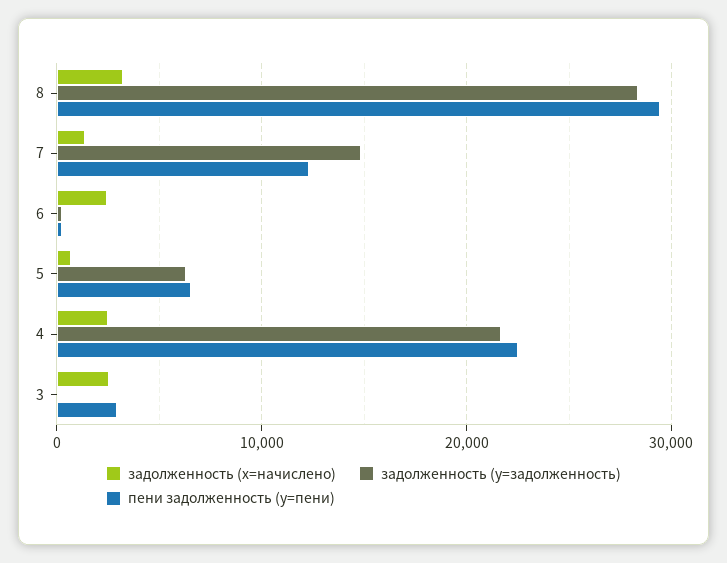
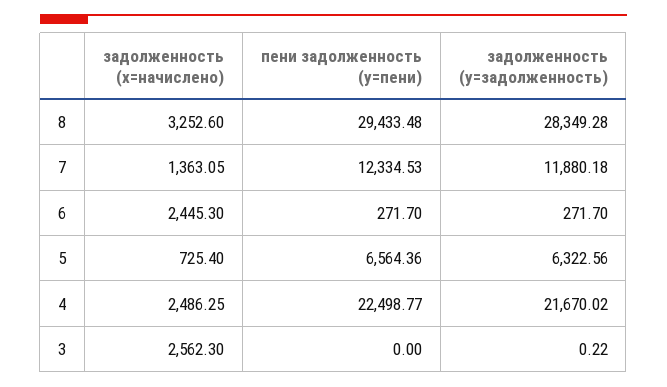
  {
    "задолженность (x=начислено)": {
      "8": 3252.6,
      "7": 1363.05,
      "6": 2445.3,
      "5": 725.4,
      "4": 2486.25,
      "3": 2562.3
    },
    "задолженность (y=задолженность)": {
      "8": 28349.28,
-     "7": 15000,
+     "7": 11880.18,
      "6": 271.7,
      "5": 6322.56,
      "4": 21670.02,
      "3": 0.22
    },
    "пени задолженность (y=пени)": {
      "8": 29433.48,
      "7": 12334.53,
      "6": 271.7,
      "5": 6564.36,
      "4": 22498.77,
-     "3": 3000
+     "3": 0
    }
  }

